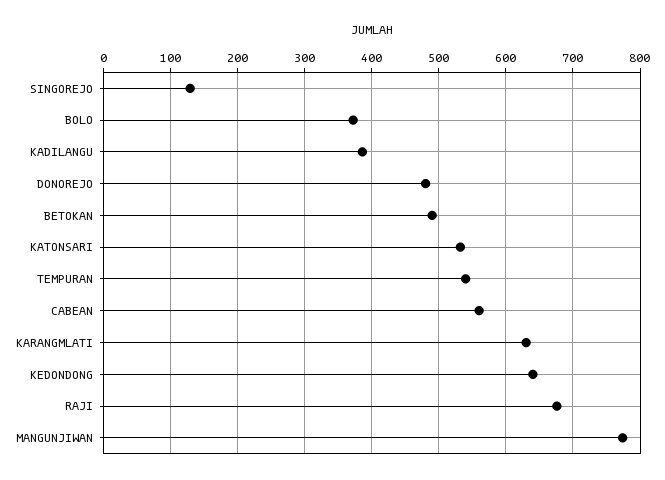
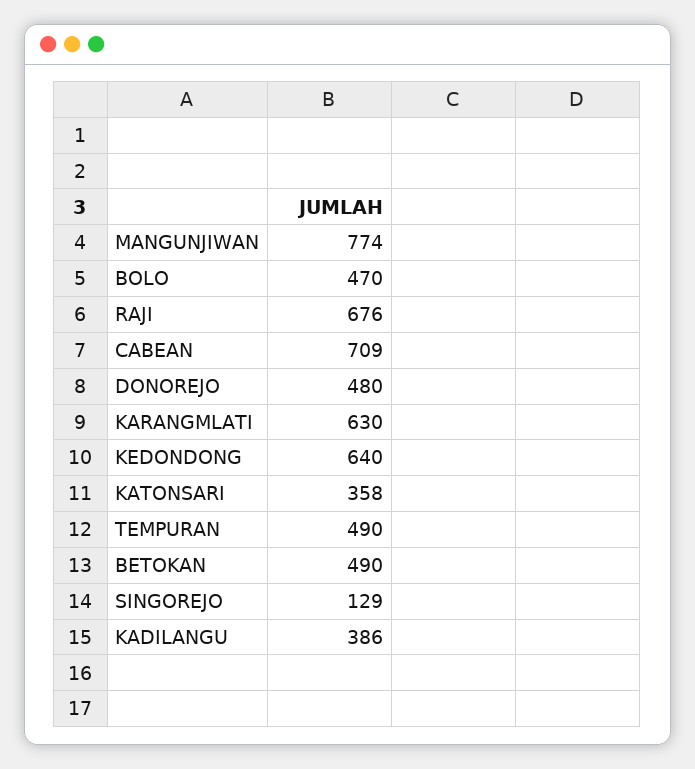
  {
    "SINGOREJO": 129,
-   "BOLO": 370,
+   "BOLO": 470,
    "KADILANGU": 386,
    "DONOREJO": 480,
    "BETOKAN": 490,
-   "KATONSARI": 530,
+   "KATONSARI": 358,
-   "TEMPURAN": 540,
+   "TEMPURAN": 490,
-   "CABEAN": 560,
+   "CABEAN": 709,
    "KARANGMLATI": 630,
    "KEDONDONG": 640,
    "RAJI": 676,
    "MANGUNJIWAN": 774
  }

